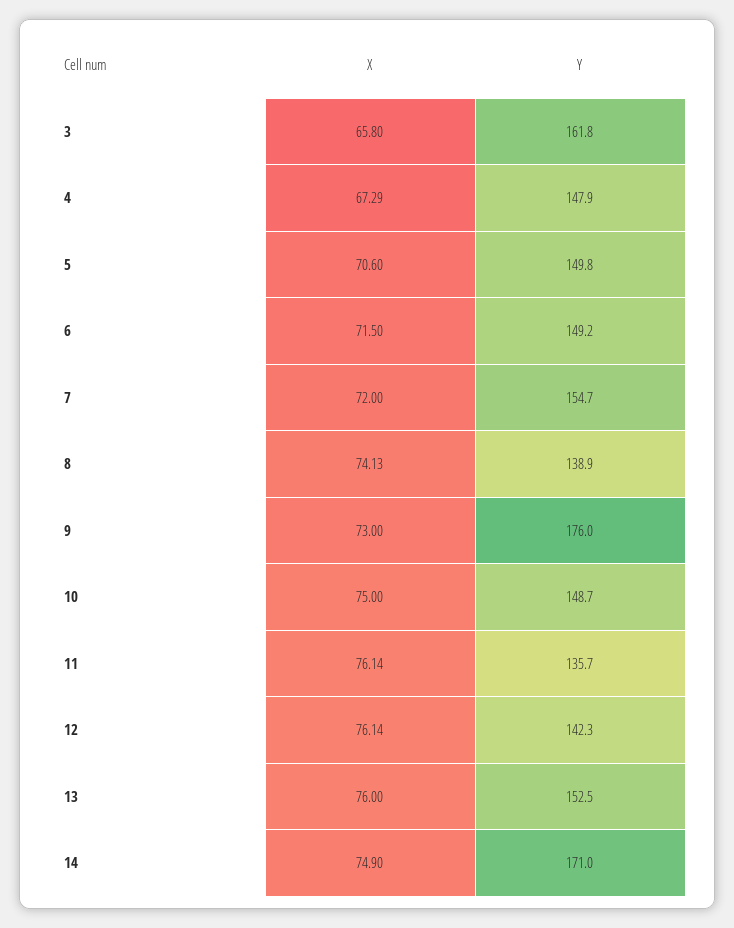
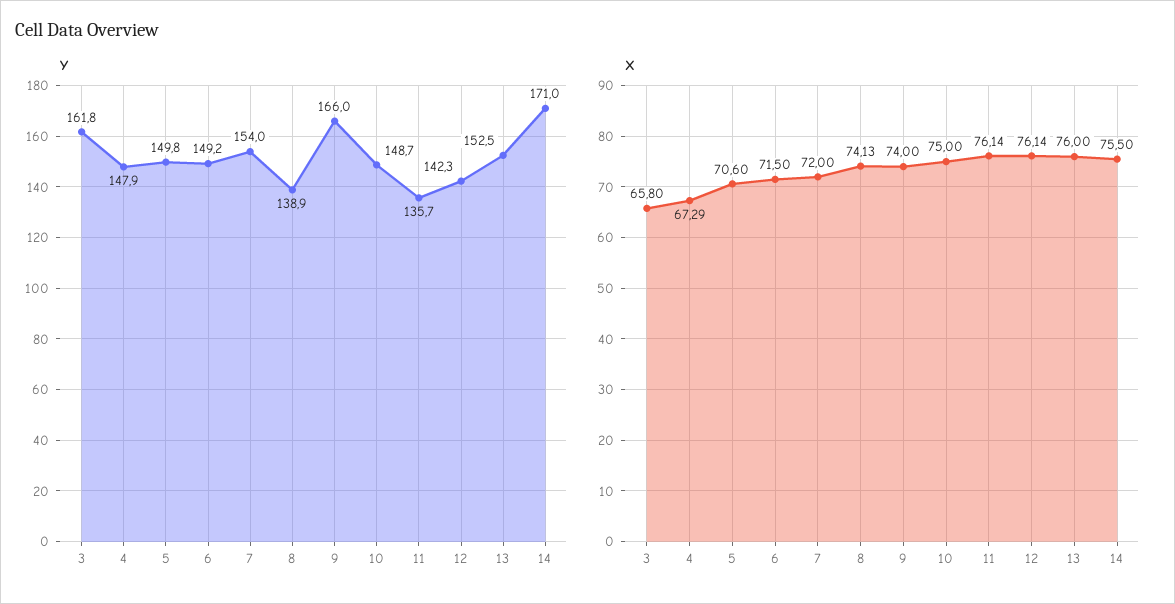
  {
    "X": {
      "3": 65.8,
      "4": 67.29,
      "5": 70.6,
      "6": 71.5,
      "7": 72,
      "8": 74.13,
-     "9": 73,
+     "9": 74,
      "10": 75,
      "11": 76.14,
      "12": 76.14,
      "13": 76,
-     "14": 74.9
+     "14": 75.5
    },
    "Y": {
      "3": 161.8,
      "4": 147.9,
      "5": 149.8,
      "6": 149.2,
-     "7": 154.7,
+     "7": 154,
      "8": 138.9,
-     "9": 176,
+     "9": 166,
      "10": 148.7,
      "11": 135.7,
      "12": 142.3,
      "13": 152.5,
      "14": 171
    }
  }

